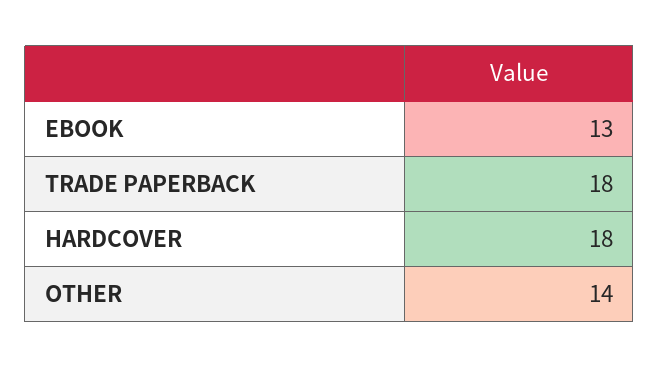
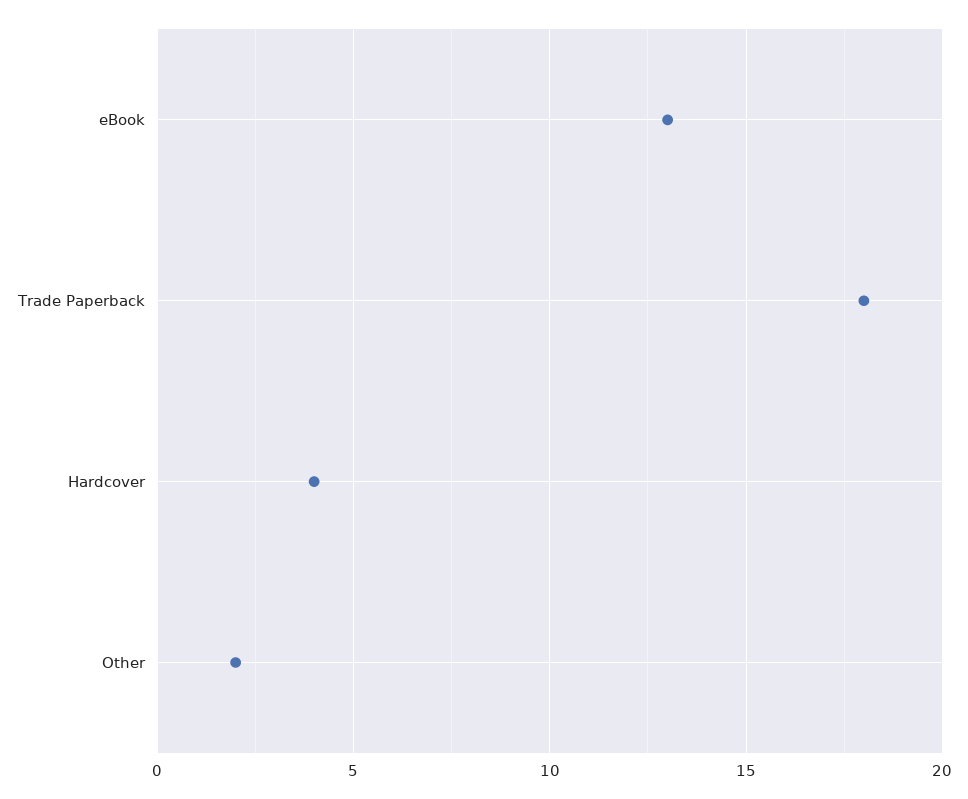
  {
    "EBOOK": 13,
    "TRADE PAPERBACK": 18,
-   "HARDCOVER": 18,
+   "HARDCOVER": 4,
-   "OTHER": 14
+   "OTHER": 2
  }

